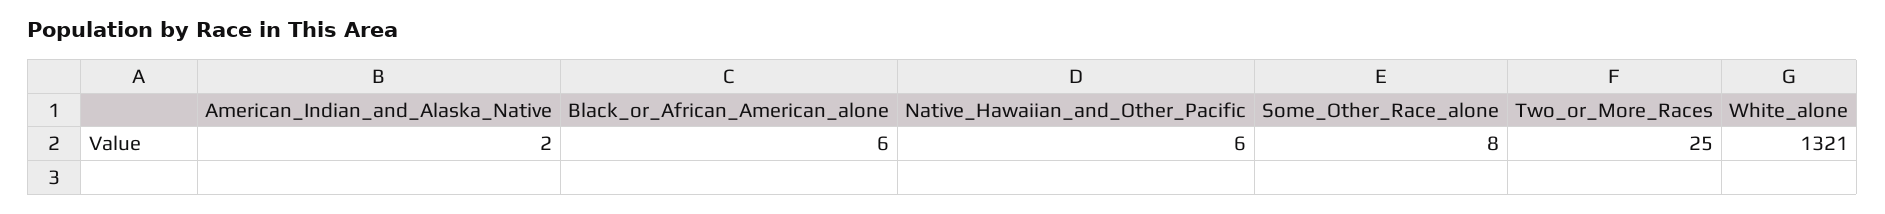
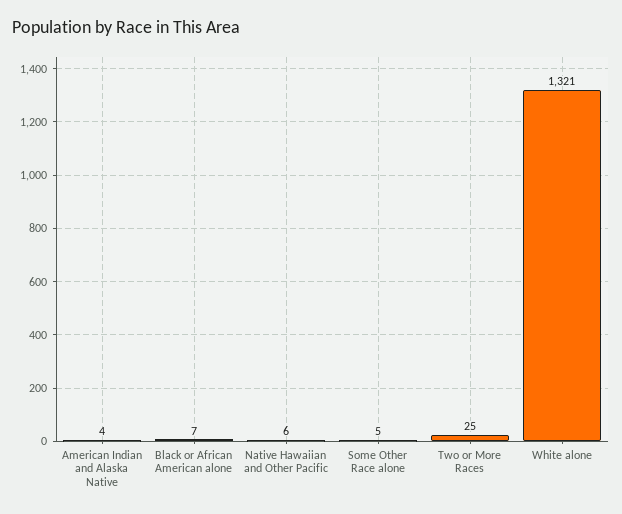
  {
-   "American_Indian_and_Alaska_Native": 2,
+   "American_Indian_and_Alaska_Native": 4,
-   "Black_or_African_American_alone": 6,
+   "Black_or_African_American_alone": 7,
    "Native_Hawaiian_and_Other_Pacific": 6,
-   "Some_Other_Race_alone": 8,
+   "Some_Other_Race_alone": 5,
    "Two_or_More_Races": 25,
    "White_alone": 1321
  }

